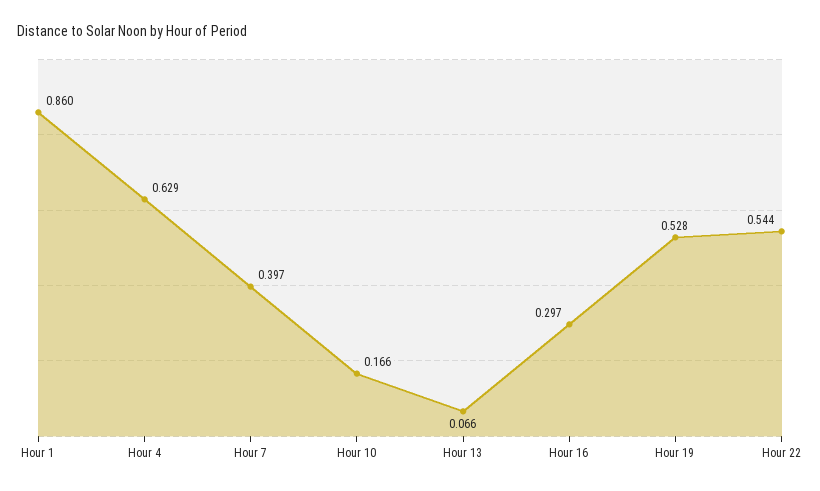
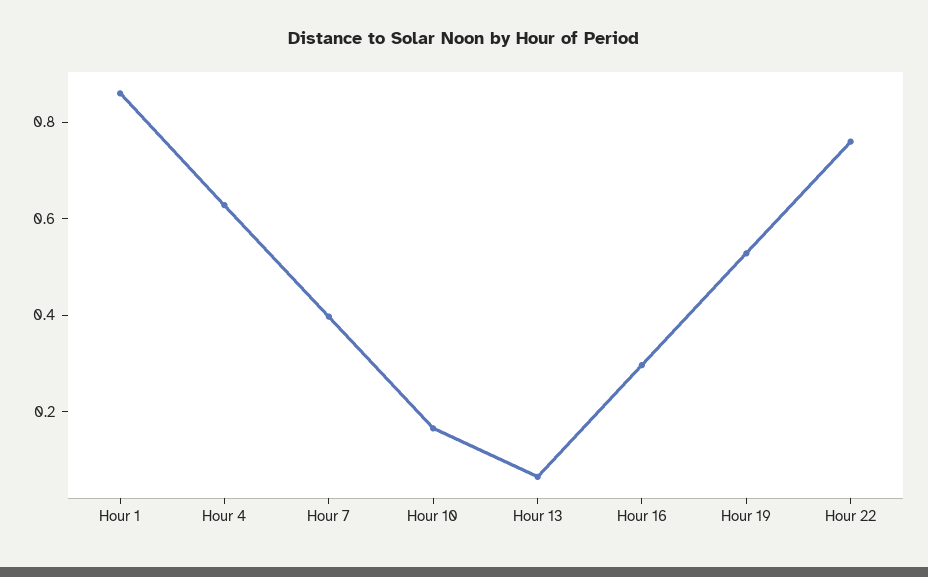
  {
    "Hour 1": 0.86,
    "Hour 4": 0.629,
    "Hour 7": 0.397,
    "Hour 10": 0.166,
    "Hour 13": 0.066,
    "Hour 16": 0.297,
    "Hour 19": 0.528,
-   "Hour 22": 0.544
+   "Hour 22": 0.75
  }

